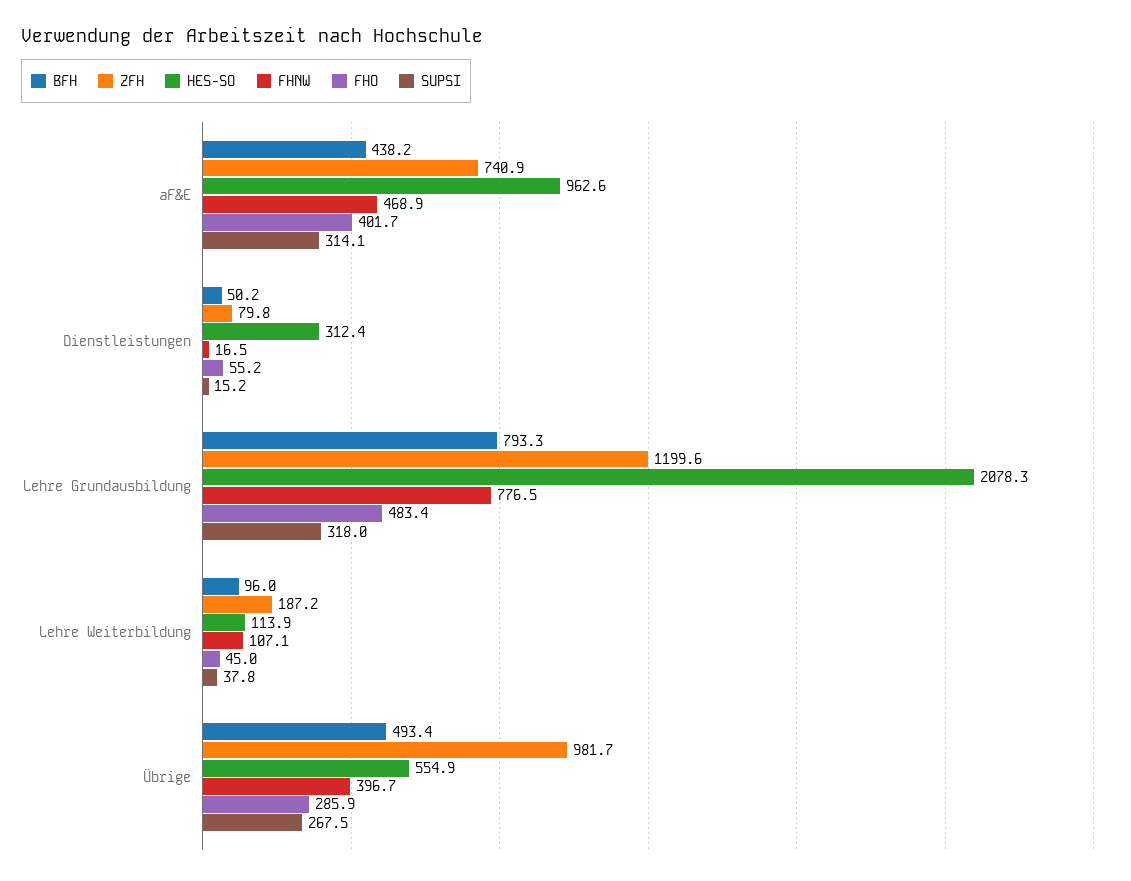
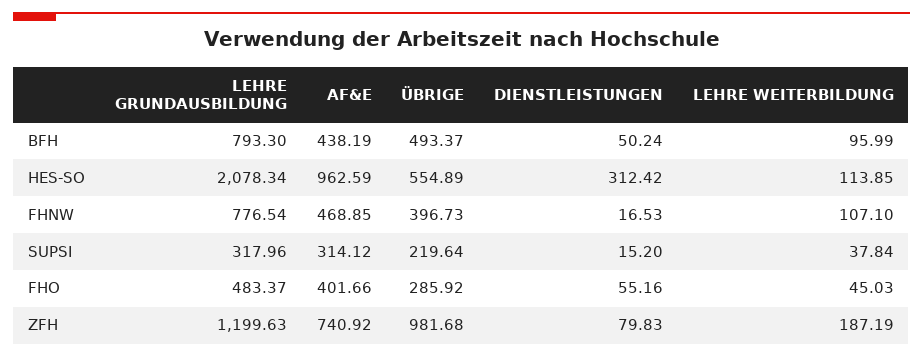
  {
    "BFH": {
      "aF&E": 438.19,
      "Dienstleistungen": 50.24,
      "Lehre Grundausbildung": 793.3,
      "Lehre Weiterbildung": 95.99,
      "Übrige": 493.37
    },
    "ZFH": {
      "aF&E": 740.92,
      "Dienstleistungen": 79.83,
      "Lehre Grundausbildung": 1199.63,
      "Lehre Weiterbildung": 187.19,
      "Übrige": 981.68
    },
    "HES-SO": {
      "aF&E": 962.59,
      "Dienstleistungen": 312.42,
      "Lehre Grundausbildung": 2078.34,
      "Lehre Weiterbildung": 113.85,
      "Übrige": 554.89
    },
    "FHNW": {
      "aF&E": 468.85,
      "Dienstleistungen": 16.53,
      "Lehre Grundausbildung": 776.54,
      "Lehre Weiterbildung": 107.1,
      "Übrige": 396.73
    },
    "FHO": {
      "aF&E": 401.66,
      "Dienstleistungen": 55.16,
      "Lehre Grundausbildung": 483.37,
      "Lehre Weiterbildung": 45.03,
      "Übrige": 285.92
    },
    "SUPSI": {
      "aF&E": 314.12,
      "Dienstleistungen": 15.2,
      "Lehre Grundausbildung": 317.96,
      "Lehre Weiterbildung": 37.84,
-     "Übrige": 267.5
+     "Übrige": 219.64
    }
  }

